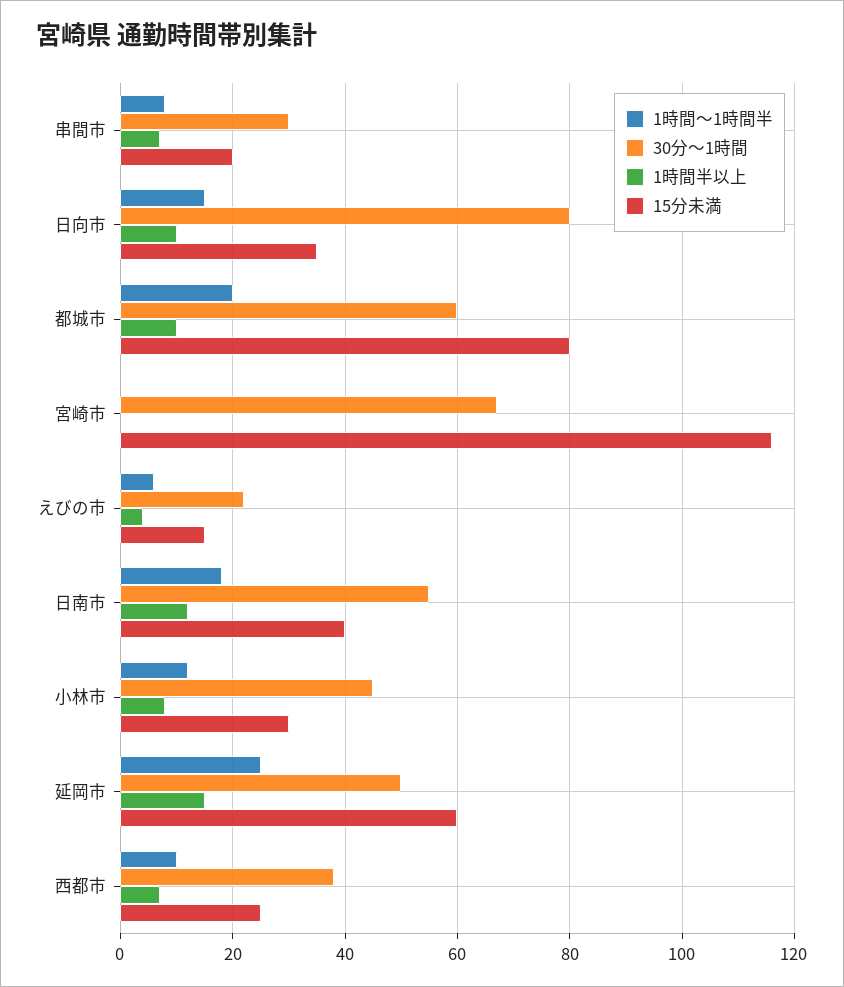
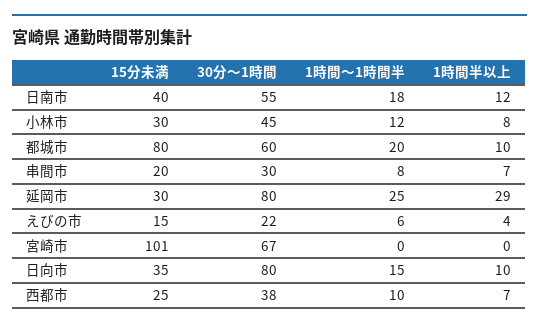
  {
    "1時間～1時間半": {
      "串間市": 8,
      "日向市": 15,
      "都城市": 20,
      "宮崎市": 0,
      "えびの市": 6,
      "日南市": 18,
      "小林市": 12,
      "延岡市": 25,
      "西都市": 10
    },
    "30分～1時間": {
      "串間市": 30,
      "日向市": 80,
      "都城市": 60,
      "宮崎市": 67,
      "えびの市": 22,
      "日南市": 55,
      "小林市": 45,
-     "延岡市": 50,
+     "延岡市": 80,
      "西都市": 38
    },
    "1時間半以上": {
      "串間市": 7,
      "日向市": 10,
      "都城市": 10,
      "宮崎市": 0,
      "えびの市": 4,
      "日南市": 12,
      "小林市": 8,
-     "延岡市": 15,
+     "延岡市": 29,
      "西都市": 7
    },
    "15分未満": {
      "串間市": 20,
      "日向市": 35,
      "都城市": 80,
-     "宮崎市": 115,
+     "宮崎市": 101,
      "えびの市": 15,
      "日南市": 40,
      "小林市": 30,
-     "延岡市": 60,
+     "延岡市": 30,
      "西都市": 25
    }
  }

